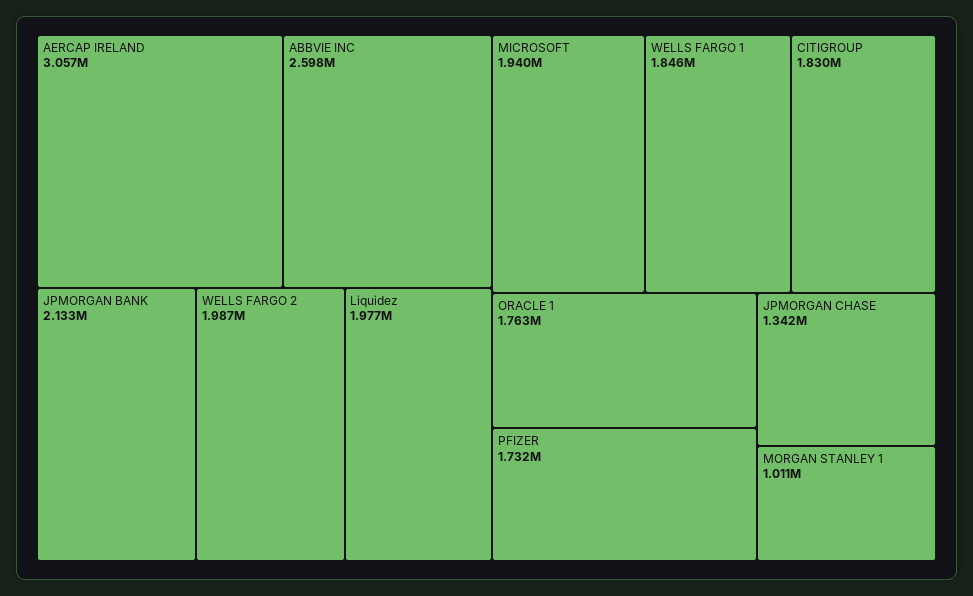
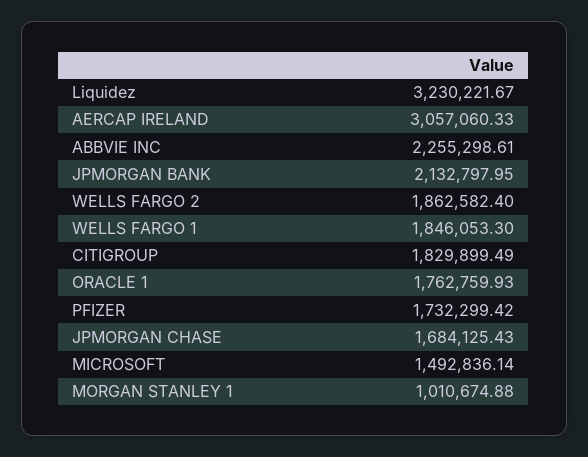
  {
    "AERCAP IRELAND": 3057060.33,
-   "ABBVIE INC": 2598000,
+   "ABBVIE INC": 2255298.61,
    "JPMORGAN BANK": 2132797.95,
-   "WELLS FARGO 2": 1987000,
+   "WELLS FARGO 2": 1862582.4,
-   "Liquidez": 1977000,
+   "Liquidez": 3230221.67,
-   "MICROSOFT": 1940000,
+   "MICROSOFT": 1492836.14,
    "WELLS FARGO 1": 1846053.3,
    "CITIGROUP": 1829899.49,
    "ORACLE 1": 1762759.93,
    "PFIZER": 1732299.42,
-   "JPMORGAN CHASE": 1342000,
+   "JPMORGAN CHASE": 1684125.43,
    "MORGAN STANLEY 1": 1010674.88
  }

